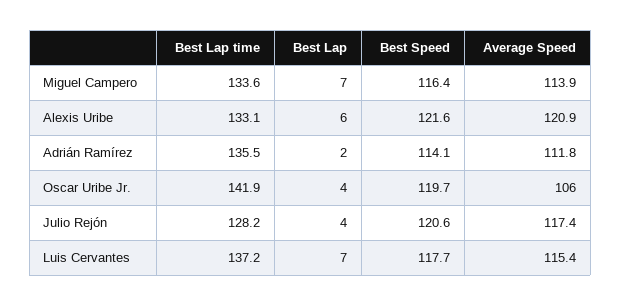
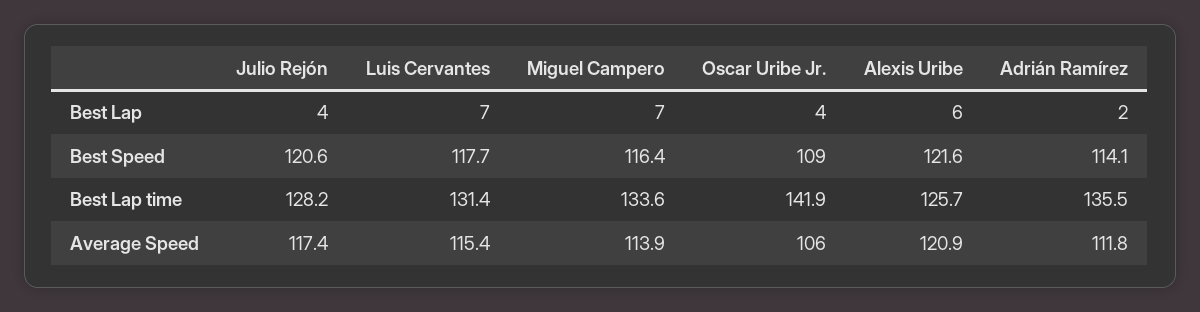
  {
    "Best Lap time": {
      "Miguel Campero": 133.6,
-     "Alexis Uribe": 133.1,
+     "Alexis Uribe": 125.7,
      "Adrián Ramírez": 135.5,
      "Oscar Uribe Jr.": 141.9,
      "Julio Rejón": 128.2,
-     "Luis Cervantes": 137.2
+     "Luis Cervantes": 131.4
    },
    "Best Lap": {
      "Miguel Campero": 7,
      "Alexis Uribe": 6,
      "Adrián Ramírez": 2,
      "Oscar Uribe Jr.": 4,
      "Julio Rejón": 4,
      "Luis Cervantes": 7
    },
    "Best Speed": {
      "Miguel Campero": 116.4,
      "Alexis Uribe": 121.6,
      "Adrián Ramírez": 114.1,
-     "Oscar Uribe Jr.": 119.7,
+     "Oscar Uribe Jr.": 109,
      "Julio Rejón": 120.6,
      "Luis Cervantes": 117.7
    },
    "Average Speed": {
      "Miguel Campero": 113.9,
      "Alexis Uribe": 120.9,
      "Adrián Ramírez": 111.8,
      "Oscar Uribe Jr.": 106,
      "Julio Rejón": 117.4,
      "Luis Cervantes": 115.4
    }
  }

